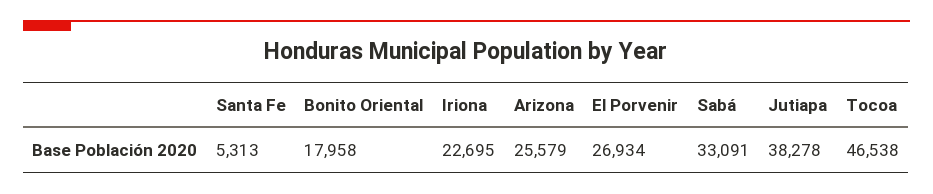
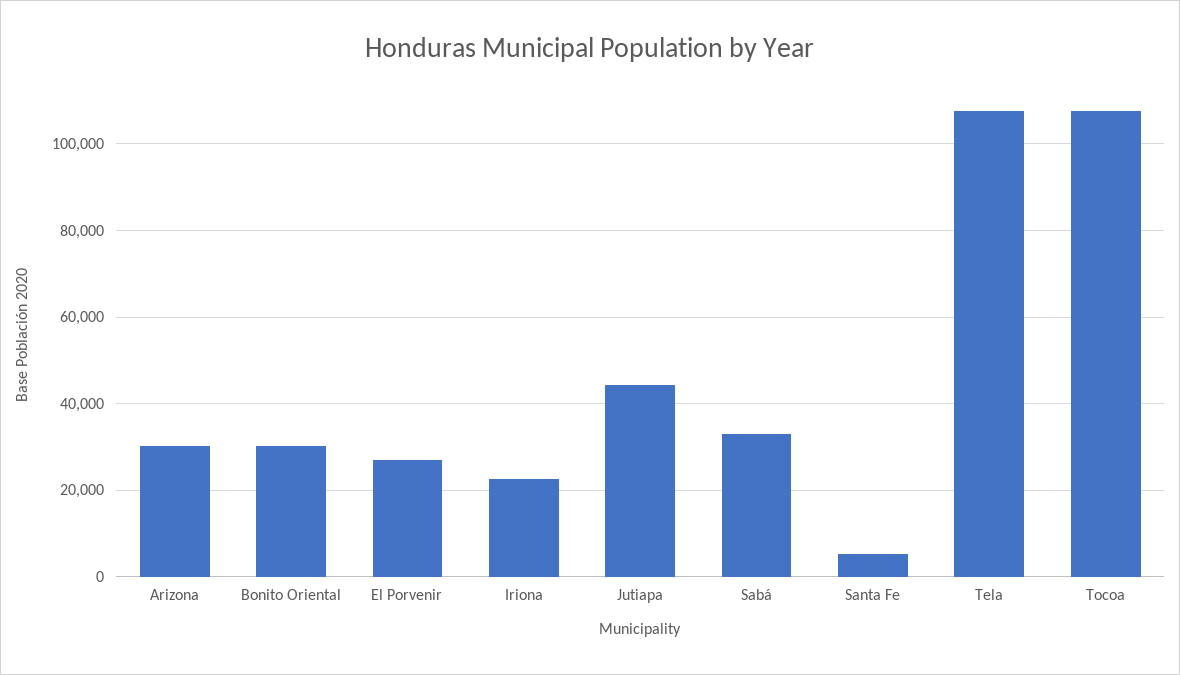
  {
    "Santa Fe": 5313,
-   "Bonito Oriental": 17958,
+   "Bonito Oriental": 30000,
    "Iriona": 22695,
-   "Arizona": 25579,
+   "Arizona": 30000,
    "El Porvenir": 26934,
    "Sabá": 33091,
-   "Jutiapa": 38278,
+   "Jutiapa": 44000,
-   "Tocoa": 46538
+   "Tocoa": 108000,
+   "Tela": 108000
  }

